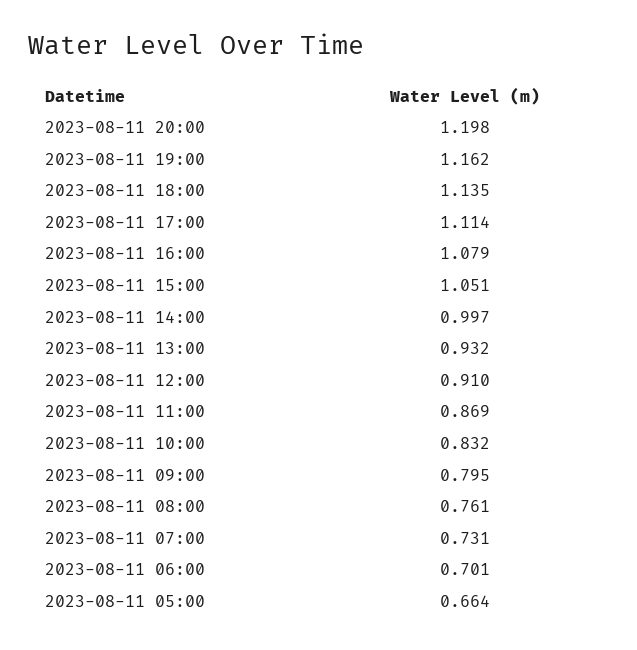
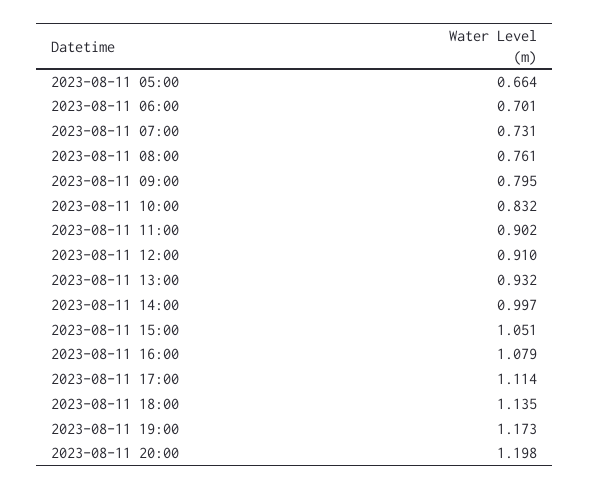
  {
    "2023-08-11 20:00": 1.198,
-   "2023-08-11 19:00": 1.162,
+   "2023-08-11 19:00": 1.173,
    "2023-08-11 18:00": 1.135,
    "2023-08-11 17:00": 1.114,
    "2023-08-11 16:00": 1.079,
    "2023-08-11 15:00": 1.051,
    "2023-08-11 14:00": 0.997,
    "2023-08-11 13:00": 0.932,
    "2023-08-11 12:00": 0.91,
-   "2023-08-11 11:00": 0.869,
+   "2023-08-11 11:00": 0.902,
    "2023-08-11 10:00": 0.832,
    "2023-08-11 09:00": 0.795,
    "2023-08-11 08:00": 0.761,
    "2023-08-11 07:00": 0.731,
    "2023-08-11 06:00": 0.701,
    "2023-08-11 05:00": 0.664
  }

